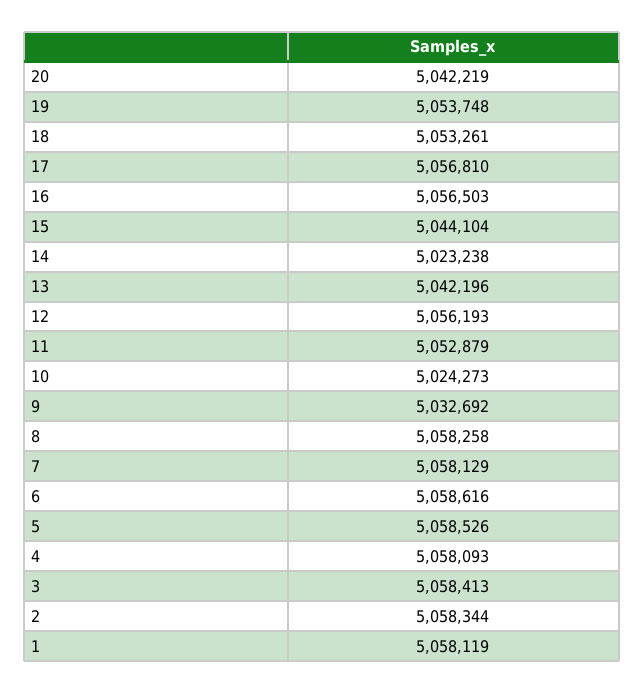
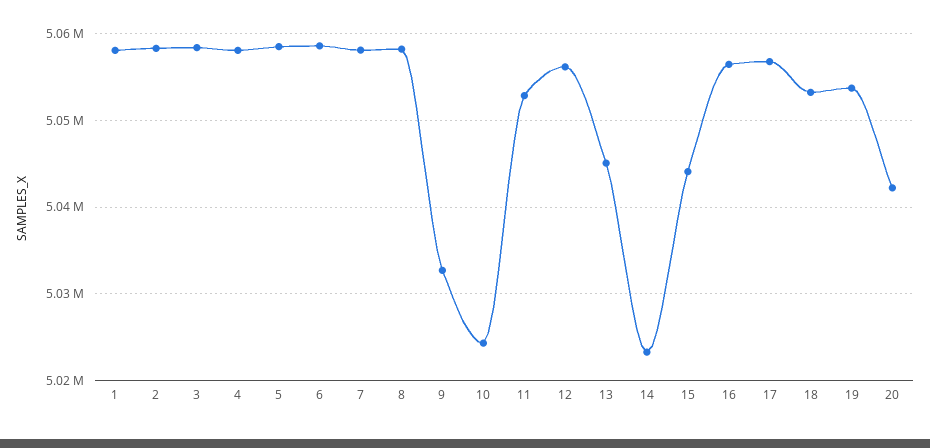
  {
    "20": 5042219,
    "19": 5053748,
    "18": 5053261,
    "17": 5056810,
    "16": 5056503,
    "15": 5044104,
    "14": 5023238,
-   "13": 5042196,
+   "13": 5045000,
    "12": 5056193,
    "11": 5052879,
    "10": 5024273,
    "9": 5032692,
    "8": 5058258,
    "7": 5058129,
    "6": 5058616,
    "5": 5058526,
    "4": 5058093,
    "3": 5058413,
    "2": 5058344,
    "1": 5058119
  }

